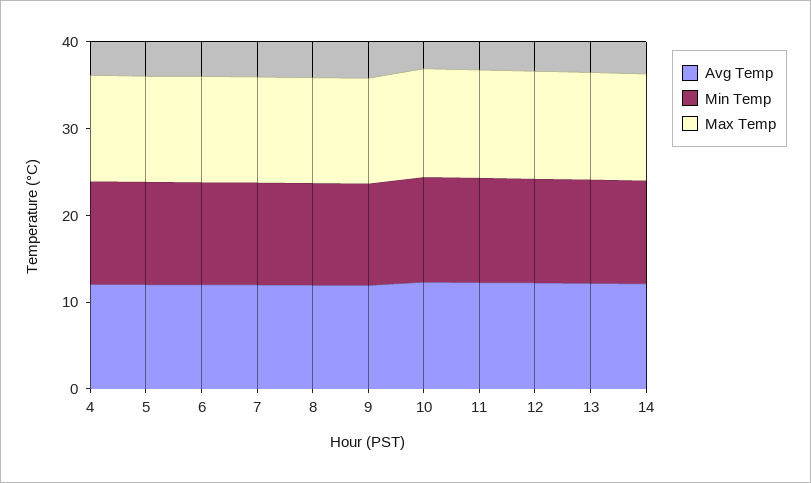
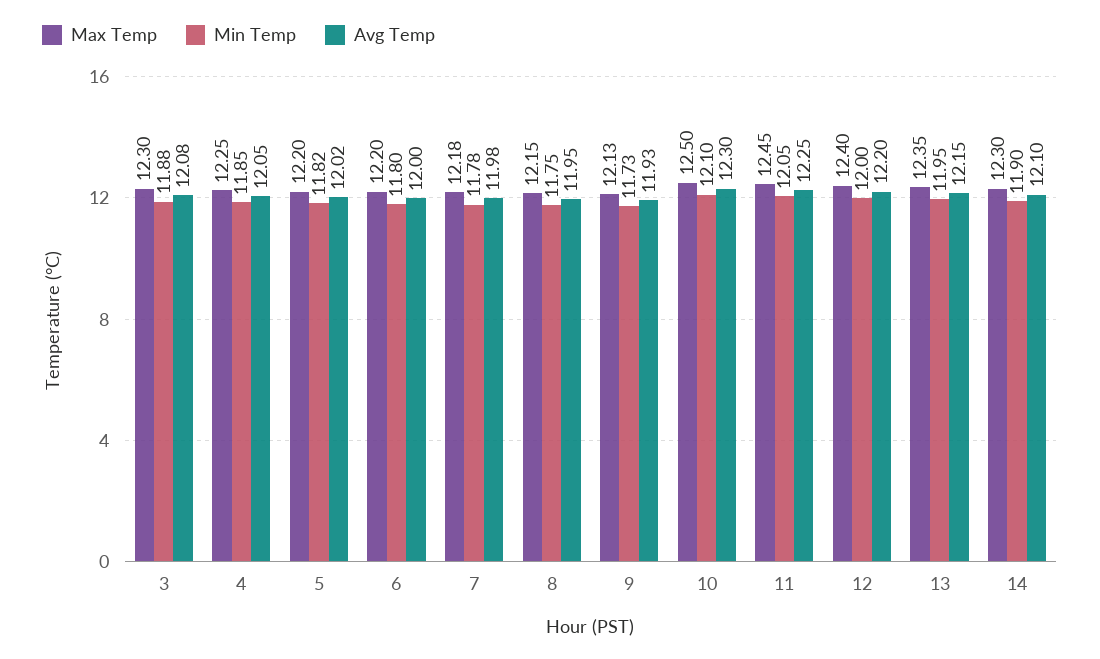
  {
    "Avg Temp": {
      "4": 12.05,
      "5": 12.02,
      "6": 12,
      "7": 11.98,
      "8": 11.95,
      "9": 11.93,
      "10": 12.3,
      "11": 12.25,
      "12": 12.2,
      "13": 12.15,
-     "14": 12.1
+     "14": 12.1,
+     "3": 12.08
    },
    "Min Temp": {
      "4": 11.85,
      "5": 11.82,
      "6": 11.8,
      "7": 11.78,
      "8": 11.75,
      "9": 11.73,
      "10": 12.1,
      "11": 12.05,
      "12": 12,
      "13": 11.95,
-     "14": 11.9
+     "14": 11.9,
+     "3": 11.88
    },
    "Max Temp": {
      "4": 12.25,
      "5": 12.2,
      "6": 12.2,
      "7": 12.18,
      "8": 12.15,
      "9": 12.13,
      "10": 12.5,
      "11": 12.45,
      "12": 12.4,
      "13": 12.35,
-     "14": 12.3
+     "14": 12.3,
+     "3": 12.3
    }
  }

